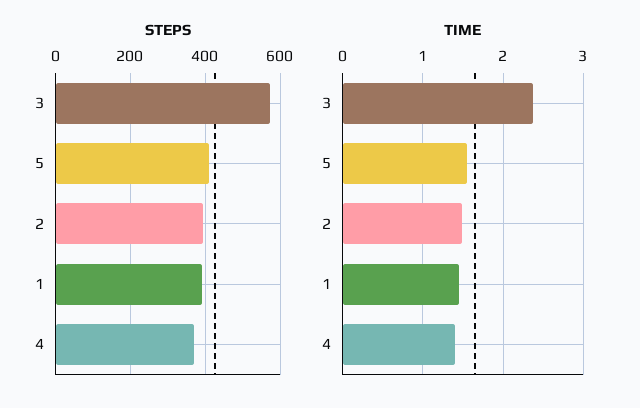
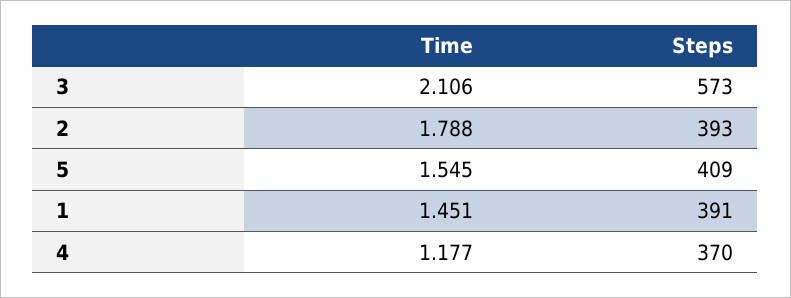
  {
    "STEPS": {
      "3": 573,
      "5": 409,
      "2": 393,
      "1": 391,
      "4": 370
    },
    "TIME": {
-     "3": 2.4,
+     "3": 2.106,
      "5": 1.545,
-     "2": 1.5,
+     "2": 1.788,
      "1": 1.451,
-     "4": 1.4
+     "4": 1.177
    }
  }

